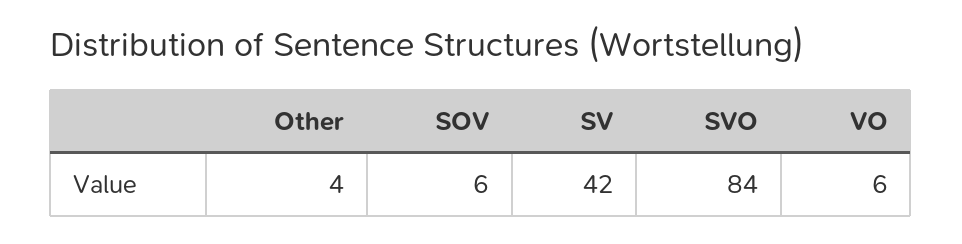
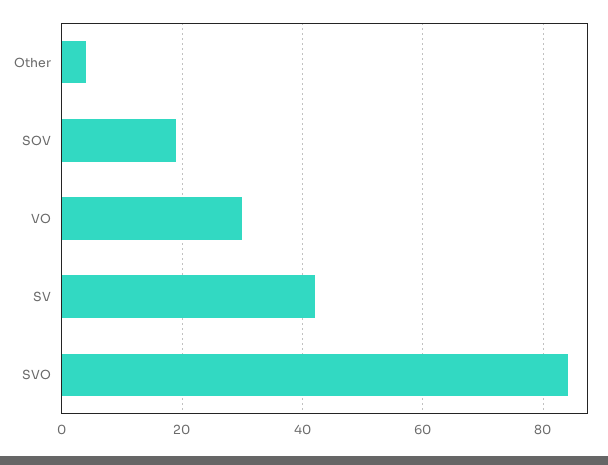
  {
    "Other": 4,
-   "SOV": 6,
+   "SOV": 20,
    "SV": 42,
    "SVO": 84,
-   "VO": 6
+   "VO": 30
  }

